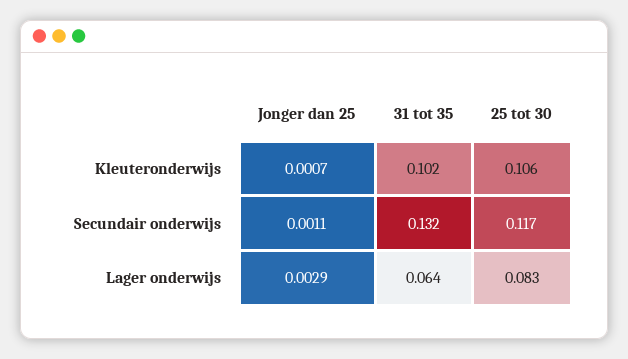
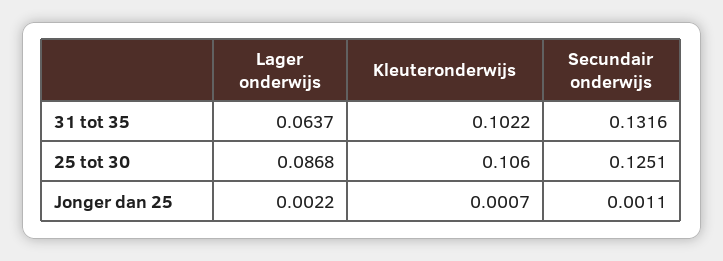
  {
    "Jonger dan 25": {
      "Kleuteronderwijs": 0.0007,
      "Secundair onderwijs": 0.0011,
-     "Lager onderwijs": 0.0029
+     "Lager onderwijs": 0.0022
    },
    "31 tot 35": {
      "Kleuteronderwijs": 0.1022,
      "Secundair onderwijs": 0.1316,
      "Lager onderwijs": 0.0637
    },
    "25 tot 30": {
      "Kleuteronderwijs": 0.106,
-     "Secundair onderwijs": 0.117,
+     "Secundair onderwijs": 0.1251,
-     "Lager onderwijs": 0.083
+     "Lager onderwijs": 0.0868
    }
  }

